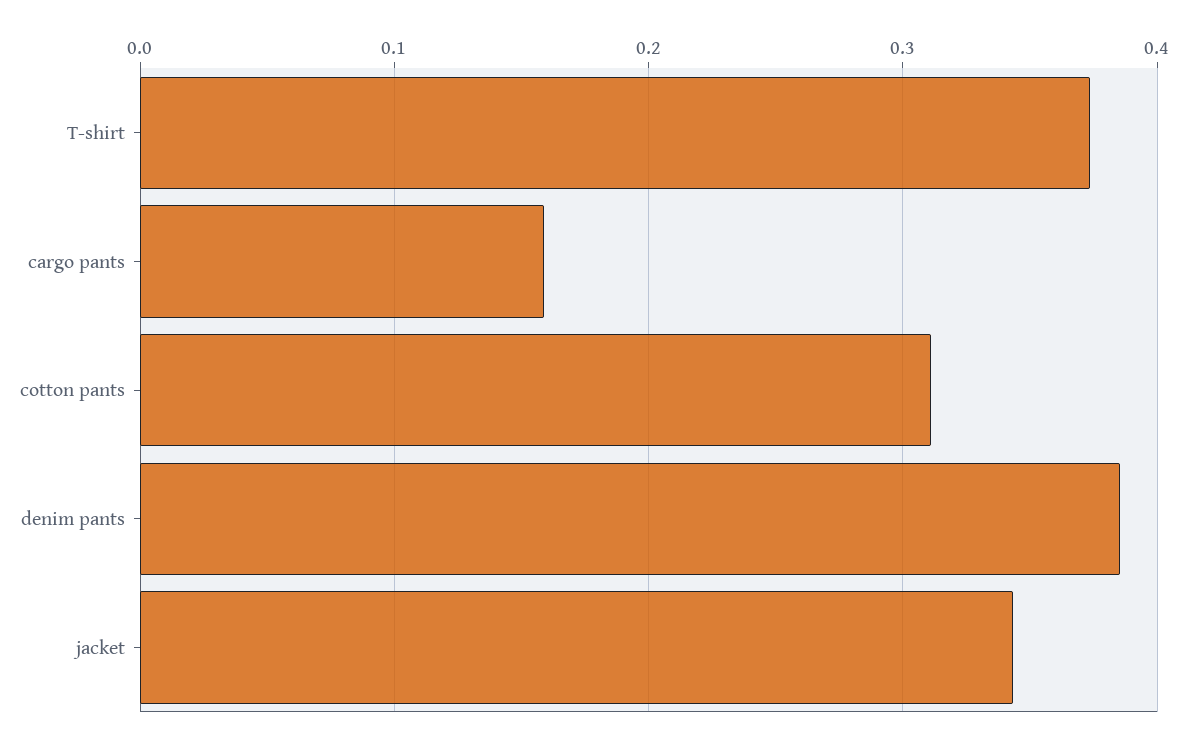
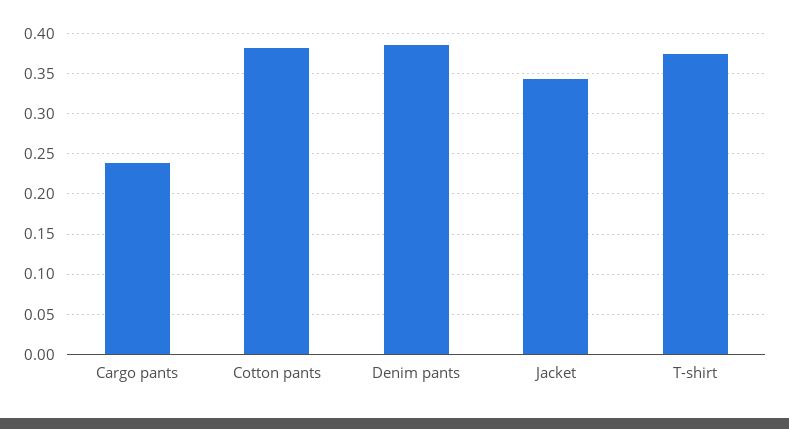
  {
    "T-shirt": 0.37,
-   "cargo pants": 0.16,
+   "cargo pants": 0.24,
-   "cotton pants": 0.31,
+   "cotton pants": 0.38,
    "denim pants": 0.39,
    "jacket": 0.34
  }

